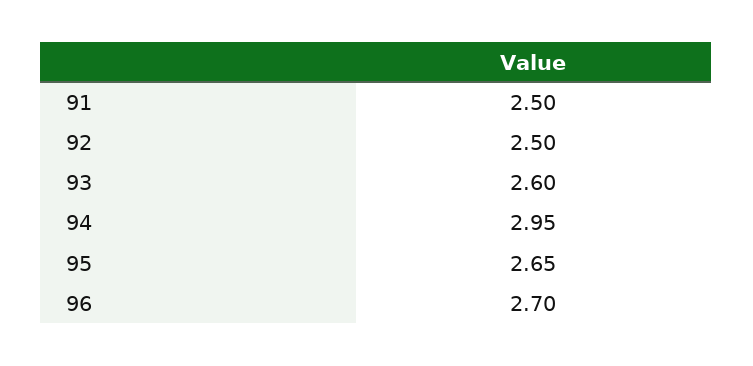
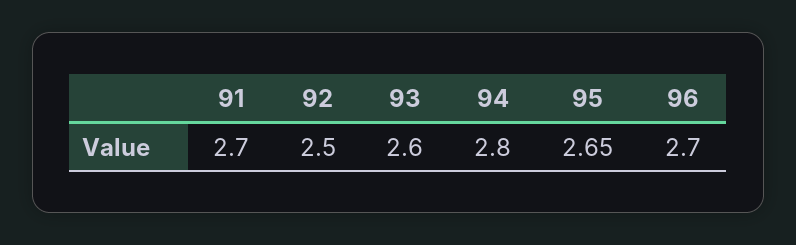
  {
-   "91": 2.5,
+   "91": 2.7,
    "92": 2.5,
    "93": 2.6,
-   "94": 2.95,
+   "94": 2.8,
    "95": 2.65,
    "96": 2.7
  }

